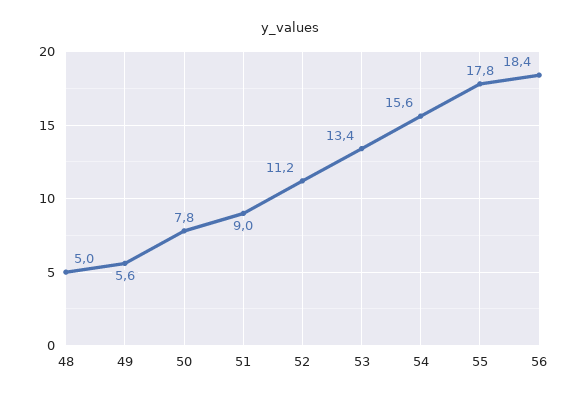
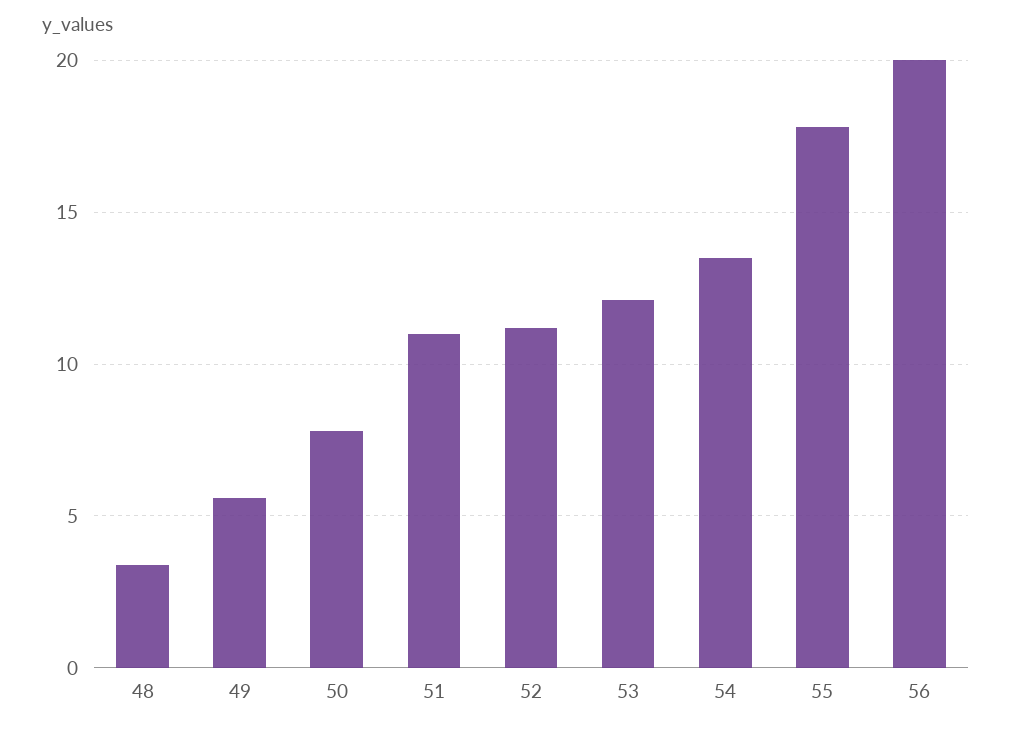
  {
-   "48": 5,
+   "48": 3.5,
    "49": 5.6,
    "50": 7.8,
-   "51": 9,
+   "51": 11,
    "52": 11.2,
-   "53": 13.4,
+   "53": 12,
-   "54": 15.6,
+   "54": 13.5,
    "55": 17.8,
-   "56": 18.4
+   "56": 20
  }

